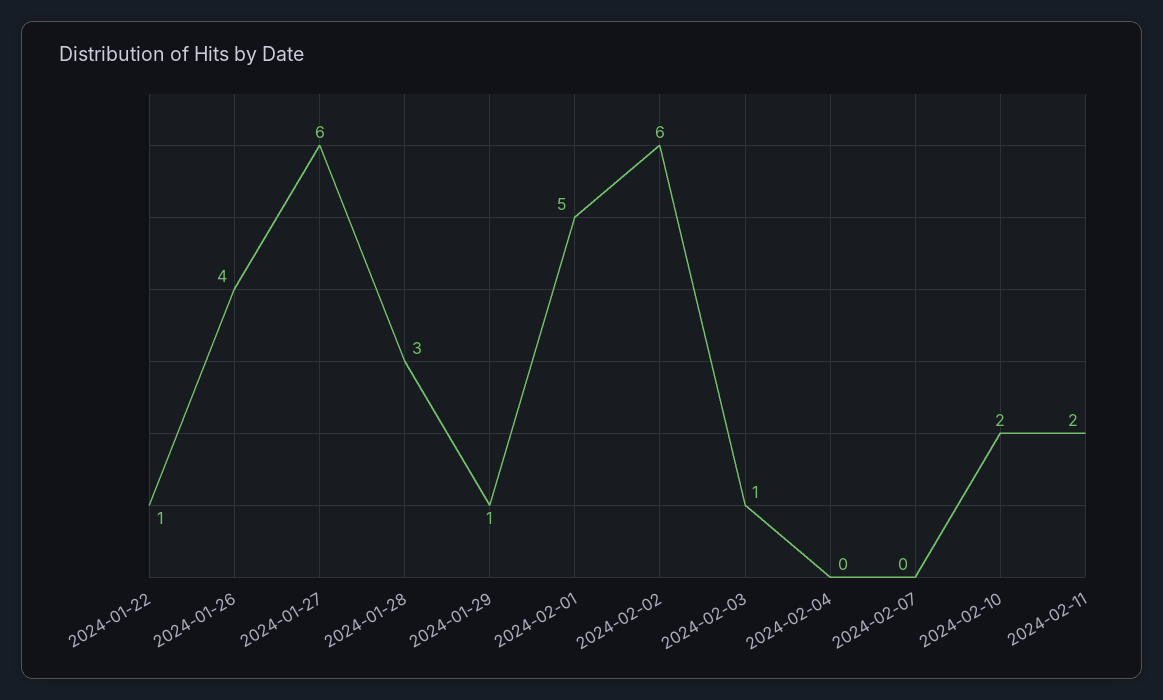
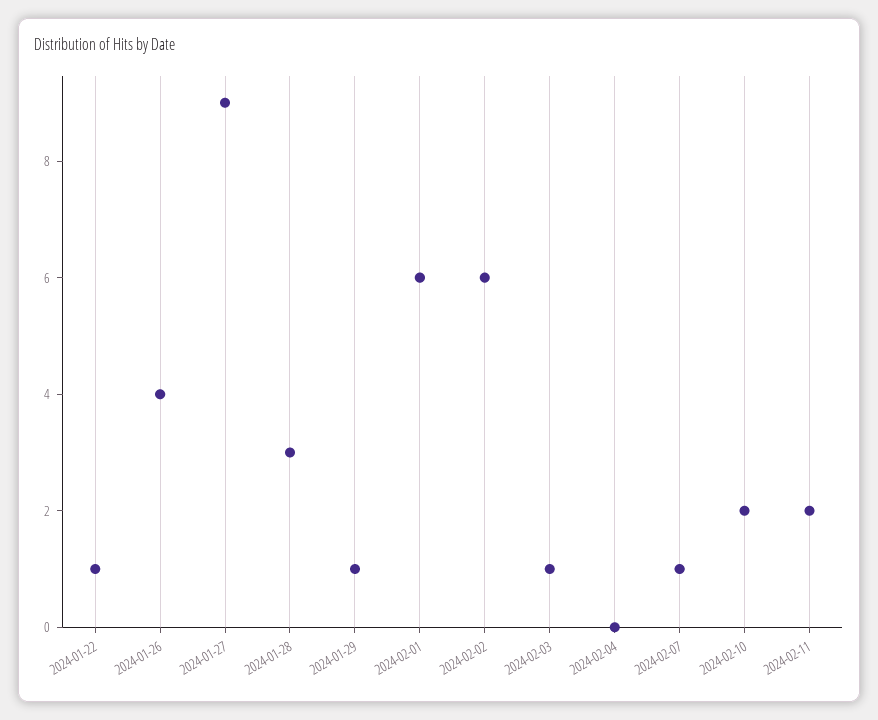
  {
    "2024-01-22": 1,
    "2024-01-26": 4,
-   "2024-01-27": 6,
+   "2024-01-27": 9,
    "2024-01-28": 3,
    "2024-01-29": 1,
-   "2024-02-01": 5,
+   "2024-02-01": 6,
    "2024-02-02": 6,
    "2024-02-03": 1,
    "2024-02-04": 0,
-   "2024-02-07": 0,
+   "2024-02-07": 1,
    "2024-02-10": 2,
    "2024-02-11": 2
  }

